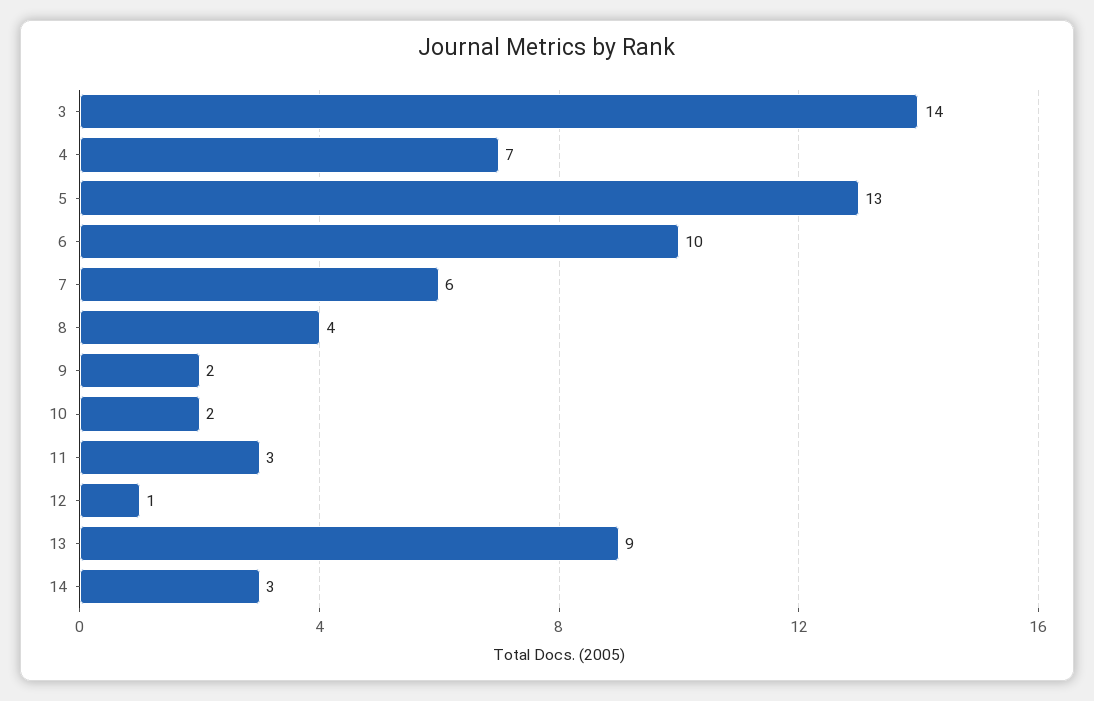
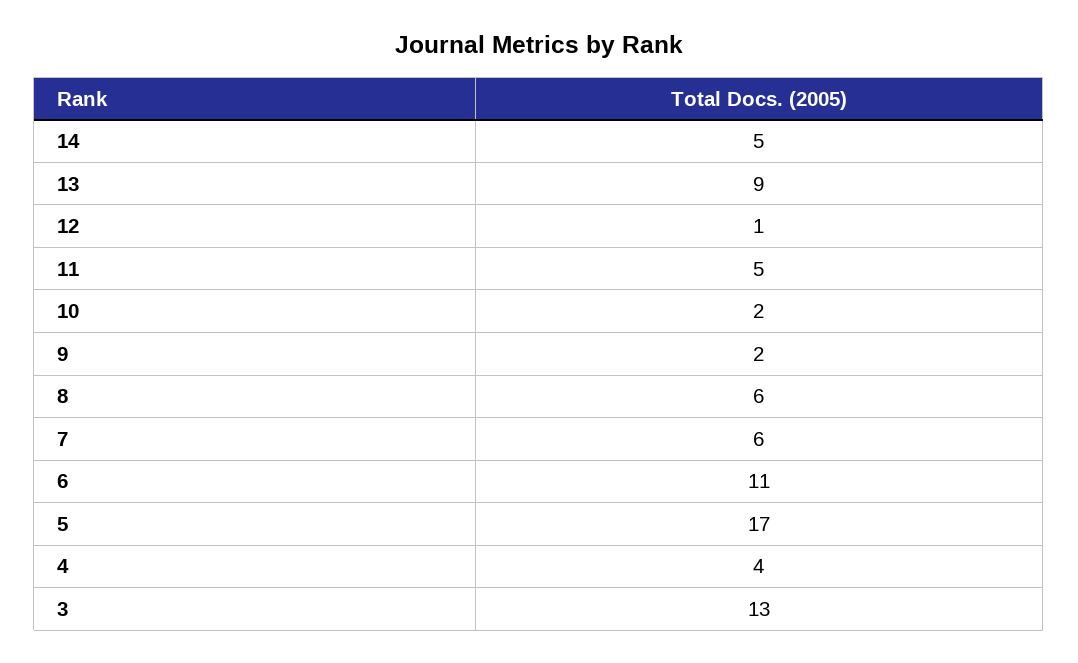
  {
-   "3": 14,
+   "3": 13,
-   "4": 7,
+   "4": 4,
-   "5": 13,
+   "5": 17,
-   "6": 10,
+   "6": 11,
    "7": 6,
-   "8": 4,
+   "8": 6,
    "9": 2,
    "10": 2,
-   "11": 3,
+   "11": 5,
    "12": 1,
    "13": 9,
-   "14": 3
+   "14": 5
  }

